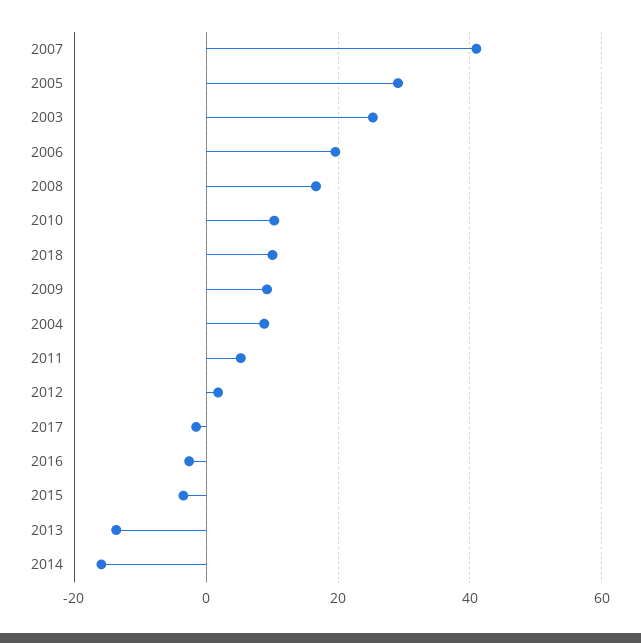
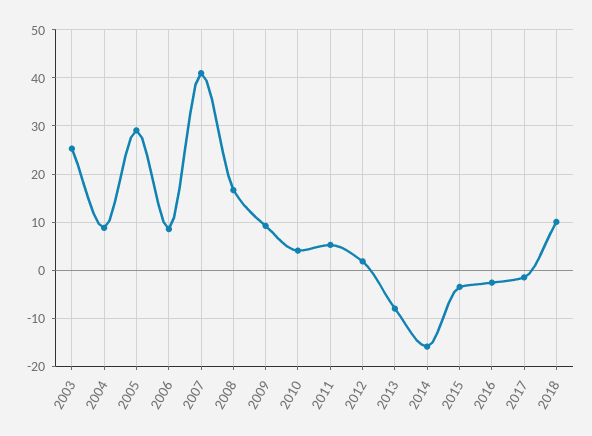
  {
    "2007": 40,
    "2005": 30,
    "2003": 26,
-   "2006": 20,
+   "2006": 8,
    "2008": 16,
-   "2010": 10,
+   "2010": 4,
    "2018": 10,
    "2009": 10,
    "2004": 8,
    "2011": 6,
    "2012": 2,
    "2017": -2,
    "2016": -2,
    "2015": -4,
-   "2013": -14,
+   "2013": -8,
    "2014": -16
  }

